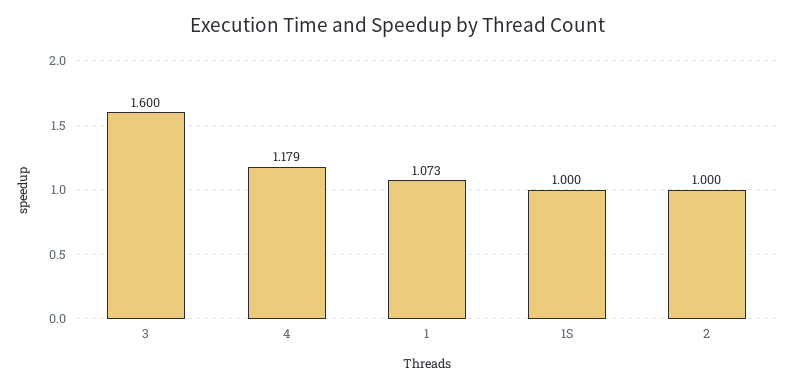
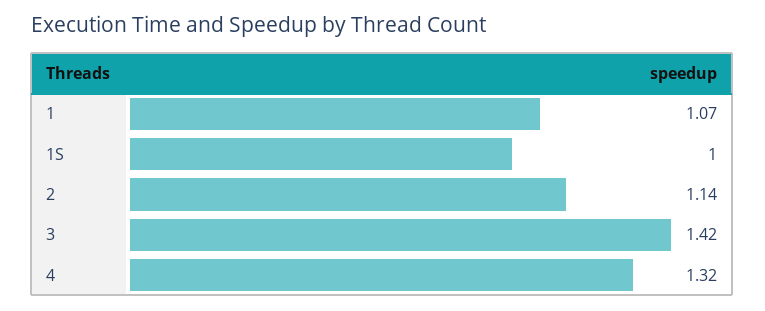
  {
-   "3": 1.6,
+   "3": 1.42,
-   "4": 1.179,
+   "4": 1.32,
    "1": 1.073,
    "1S": 1,
-   "2": 1
+   "2": 1.14
  }

